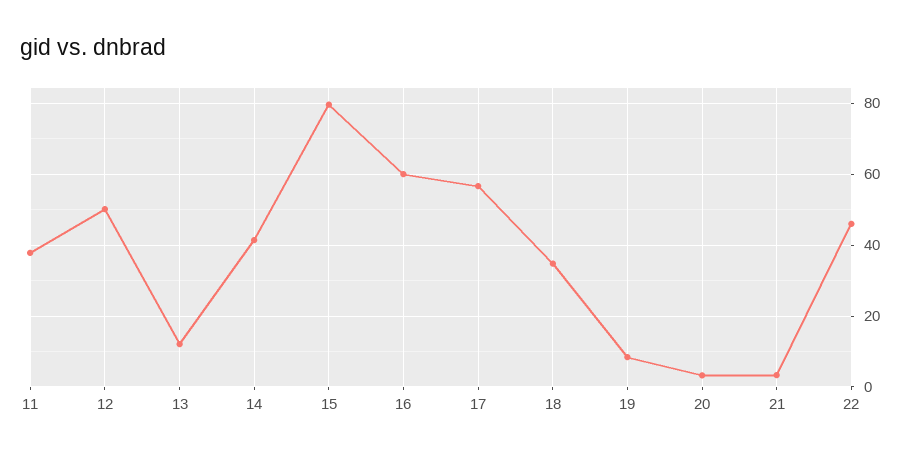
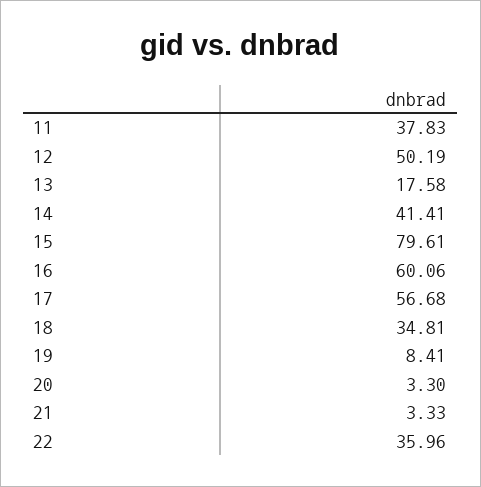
  {
    "11": 37.83,
    "12": 50.19,
-   "13": 12,
+   "13": 17.58,
    "14": 41.41,
    "15": 79.61,
    "16": 60.06,
    "17": 56.68,
    "18": 34.81,
    "19": 8.41,
    "20": 3.3,
    "21": 3.33,
-   "22": 46
+   "22": 35.96
  }

